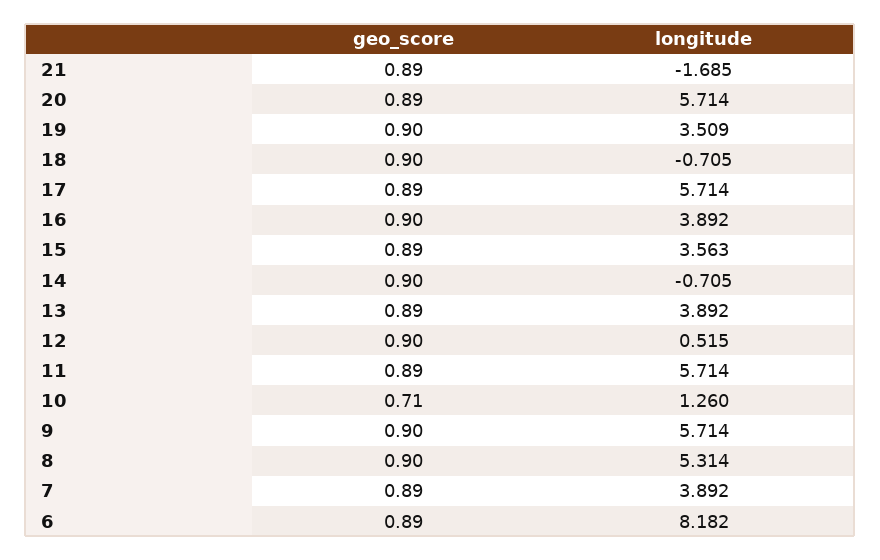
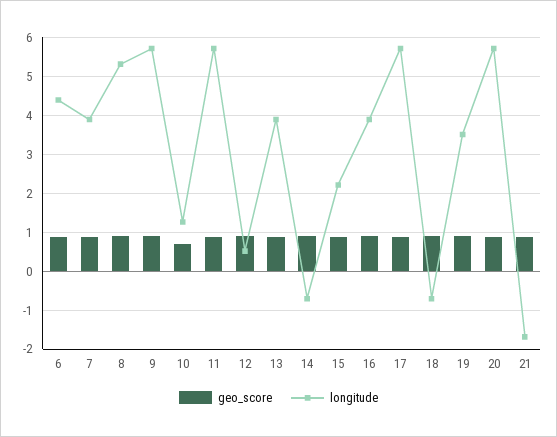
  {
    "geo_score": {
      "21": 0.89,
      "20": 0.89,
      "19": 0.9,
      "18": 0.9,
      "17": 0.89,
      "16": 0.9,
      "15": 0.89,
      "14": 0.9,
      "13": 0.89,
      "12": 0.9,
      "11": 0.89,
      "10": 0.71,
      "9": 0.9,
      "8": 0.9,
      "7": 0.89,
      "6": 0.89
    },
    "longitude": {
      "21": -1.685,
      "20": 5.714,
      "19": 3.509,
      "18": -0.705,
      "17": 5.714,
      "16": 3.892,
-     "15": 3.563,
+     "15": 2.2,
      "14": -0.705,
      "13": 3.892,
      "12": 0.515,
      "11": 5.714,
      "10": 1.26,
      "9": 5.714,
      "8": 5.314,
      "7": 3.892,
-     "6": 8.182
+     "6": 4.4
    }
  }

